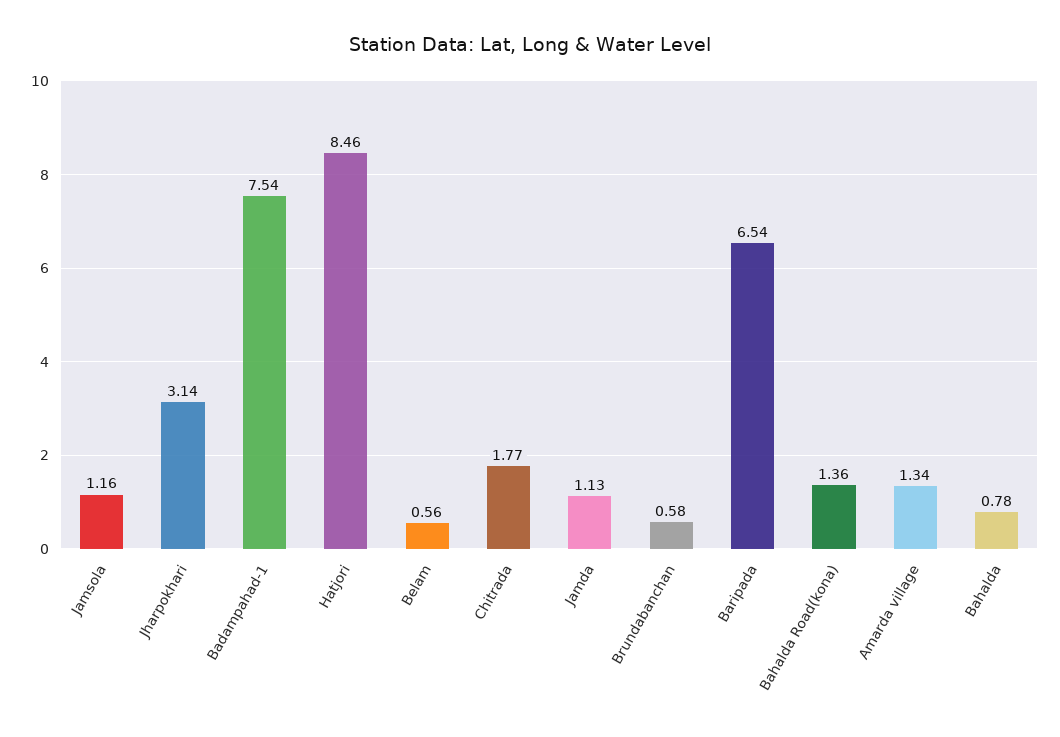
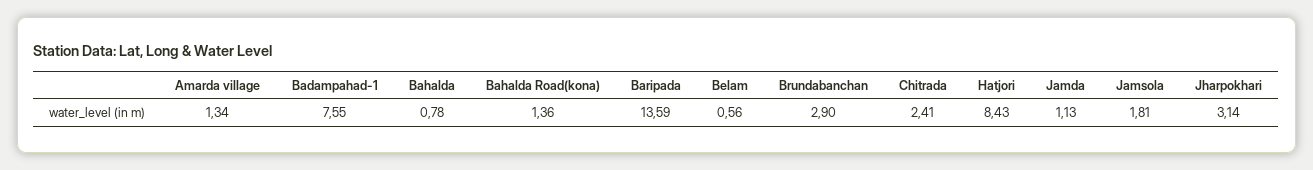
  {
-   "Jamsola": 1.16,
+   "Jamsola": 1.81,
    "Jharpokhari": 3.14,
-   "Badampahad-1": 7.54,
+   "Badampahad-1": 7.55,
-   "Hatjori": 8.46,
+   "Hatjori": 8.43,
    "Belam": 0.56,
-   "Chitrada": 1.77,
+   "Chitrada": 2.41,
    "Jamda": 1.13,
-   "Brundabanchan": 0.58,
+   "Brundabanchan": 2.9,
-   "Baripada": 6.54,
+   "Baripada": 13.59,
    "Bahalda Road(kona)": 1.36,
    "Amarda village": 1.34,
    "Bahalda": 0.78
  }

